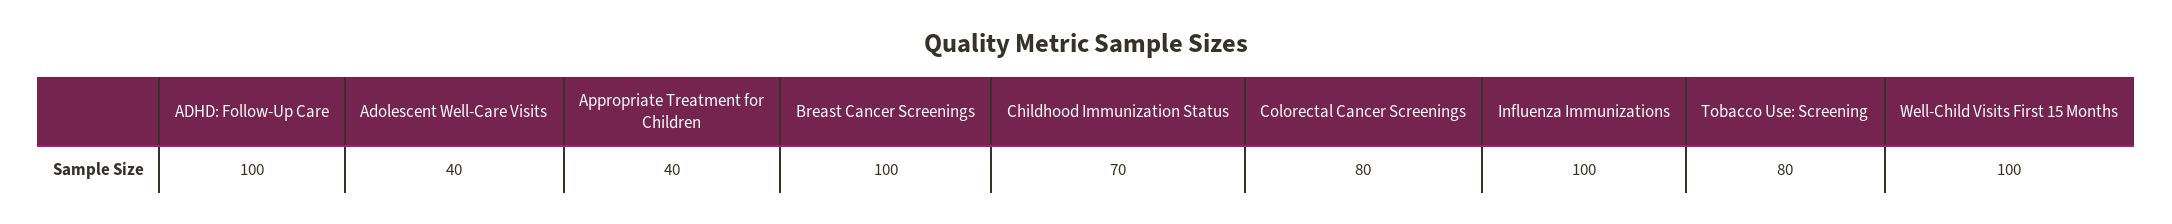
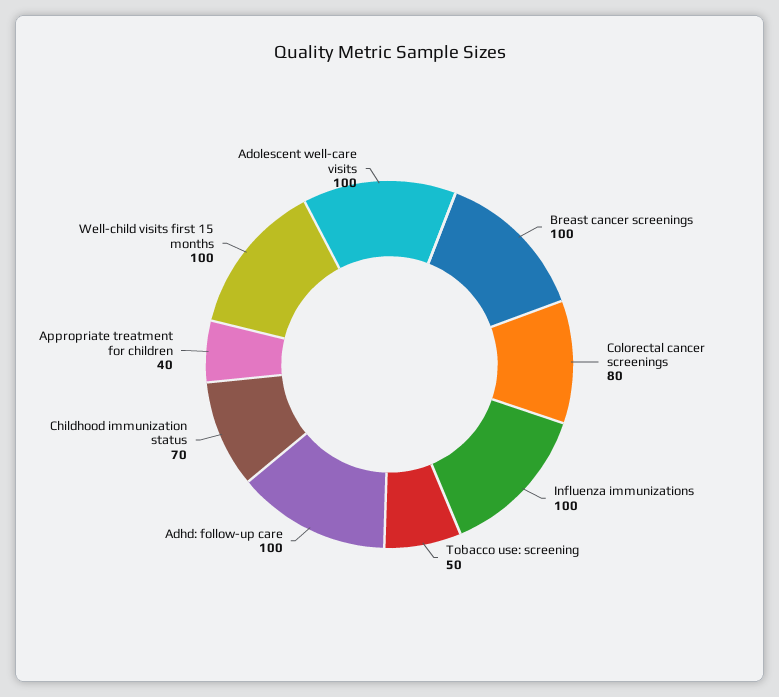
  {
    "ADHD: Follow-Up Care": 100,
-   "Adolescent Well-Care Visits": 40,
+   "Adolescent Well-Care Visits": 100,
    "Appropriate Treatment for Children": 40,
    "Breast Cancer Screenings": 100,
    "Childhood Immunization Status": 70,
    "Colorectal Cancer Screenings": 80,
    "Influenza Immunizations": 100,
-   "Tobacco Use: Screening": 80,
+   "Tobacco Use: Screening": 50,
    "Well-Child Visits First 15 Months": 100
  }

